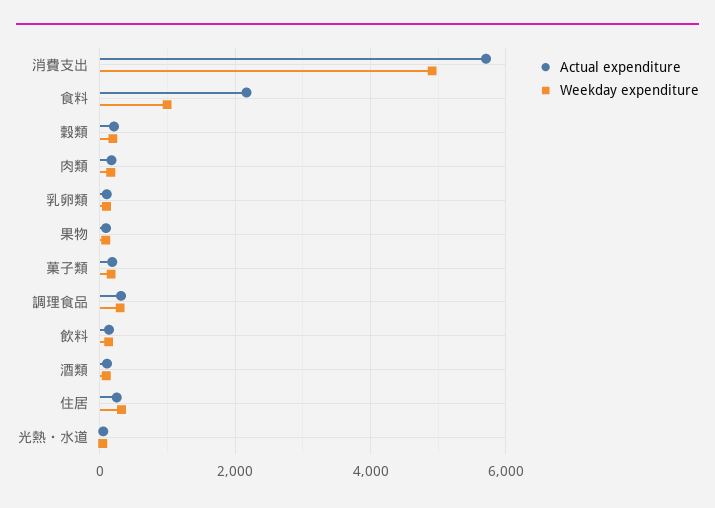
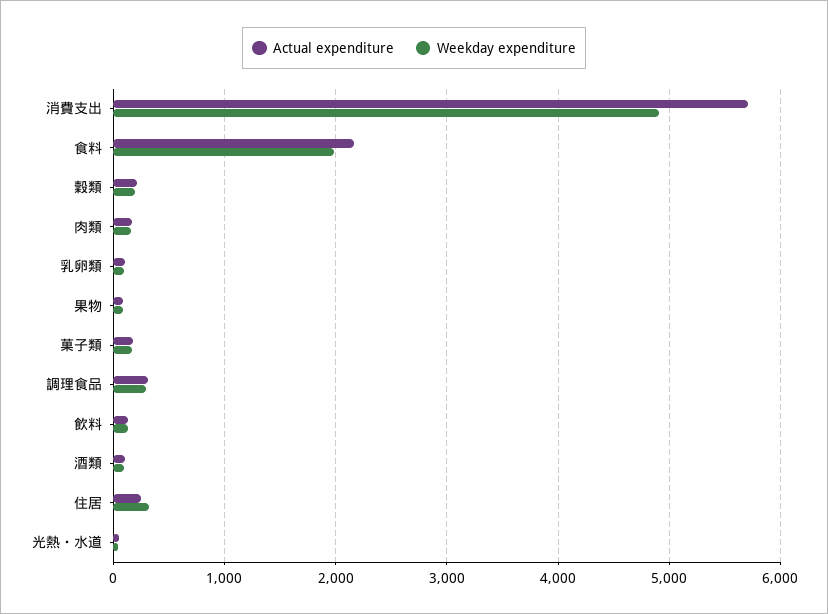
  {
    "Actual expenditure": {
      "消費支出": 5700,
      "食料": 2200,
      "穀類": 200,
      "肉類": 200,
      "乳卵類": 100,
      "果物": 100,
      "菓子類": 200,
      "調理食品": 300,
      "飲料": 100,
      "酒類": 100,
      "住居": 300,
      "光熱・水道": 100
    },
    "Weekday expenditure": {
      "消費支出": 4900,
-     "食料": 1000,
+     "食料": 2000,
      "穀類": 200,
      "肉類": 200,
      "乳卵類": 100,
      "果物": 100,
      "菓子類": 200,
      "調理食品": 300,
      "飲料": 100,
      "酒類": 100,
      "住居": 300,
      "光熱・水道": 0
    }
  }

